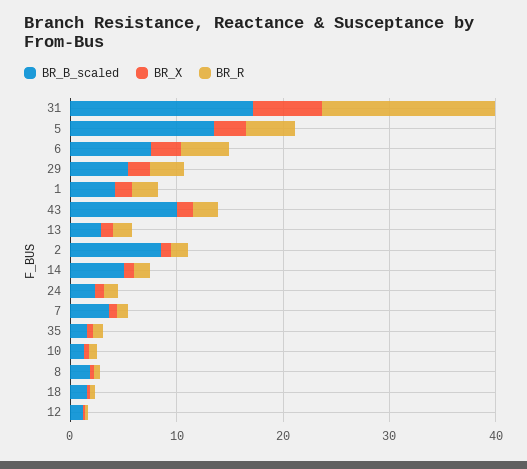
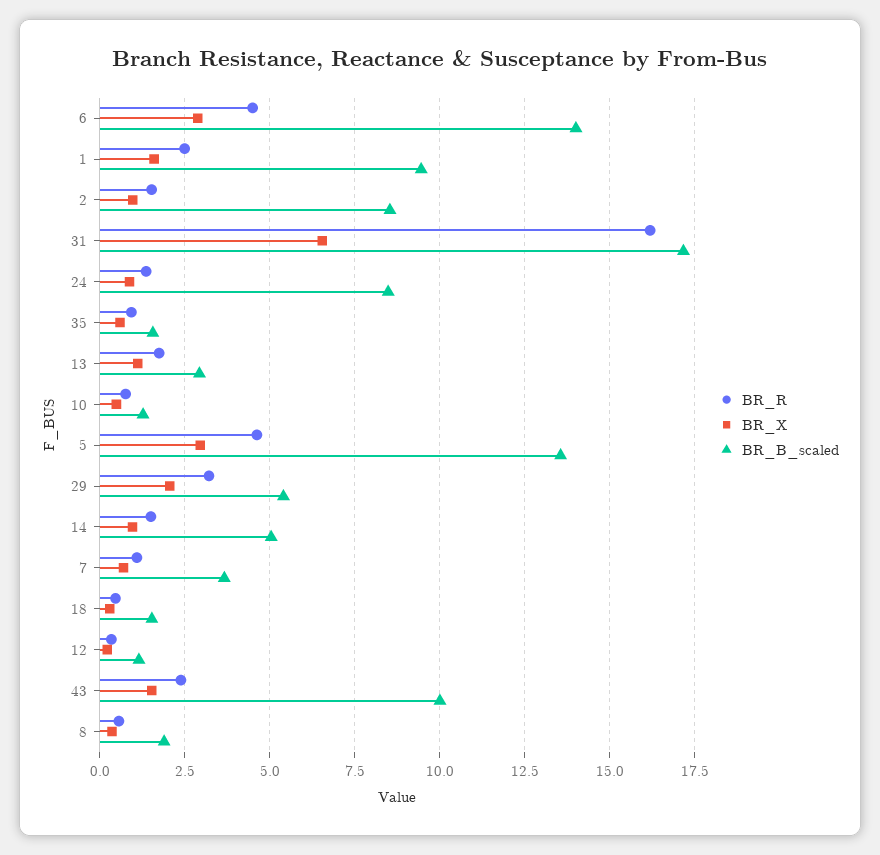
  {
    "BR_B_scaled": {
      "31": 17.25,
      "5": 13.5,
-     "6": 8,
+     "6": 14,
      "29": 5.5,
-     "1": 4,
+     "1": 9.5,
      "43": 10,
      "13": 3,
      "2": 8.5,
      "14": 5,
-     "24": 2,
+     "24": 8.5,
      "7": 3.75,
      "35": 1.5,
      "10": 1.25,
      "8": 2,
      "18": 1.5,
      "12": 1.25
    },
    "BR_X": {
      "31": 6.5,
      "5": 3,
      "6": 3,
      "29": 2,
      "1": 1.5,
      "43": 1.5,
      "13": 1,
      "2": 1,
      "14": 1,
      "24": 0.75,
      "7": 0.75,
      "35": 0.5,
      "10": 0.5,
      "8": 0.25,
      "18": 0.25,
      "12": 0.25
    },
    "BR_R": {
      "31": 16.25,
      "5": 4.5,
      "6": 4.5,
      "29": 3.25,
      "1": 2.5,
      "43": 2.5,
      "13": 1.75,
      "2": 1.5,
      "14": 1.5,
      "24": 1.25,
      "7": 1,
      "35": 1,
      "10": 0.75,
      "8": 0.5,
      "18": 0.5,
      "12": 0.25
    }
  }

